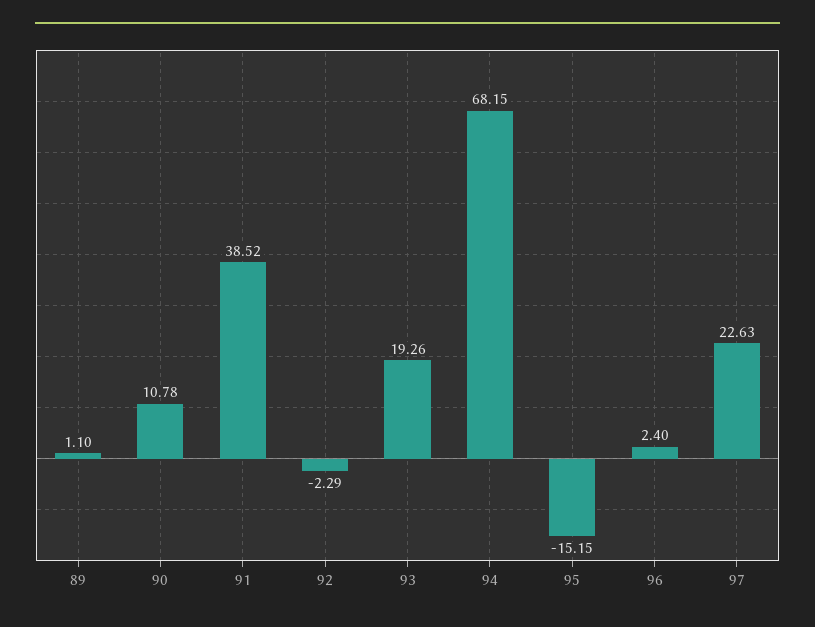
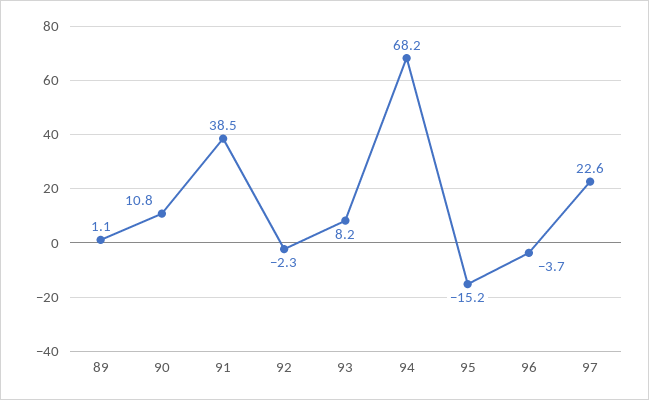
  {
    "89": 1.1,
    "90": 10.78,
    "91": 38.52,
    "92": -2.29,
-   "93": 19.26,
+   "93": 8.2,
    "94": 68.15,
    "95": -15.15,
-   "96": 2.4,
+   "96": -3.7,
    "97": 22.63
  }

